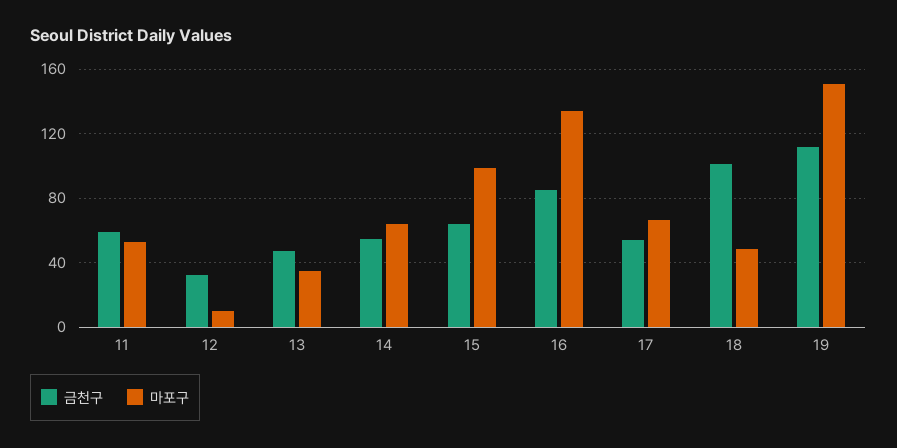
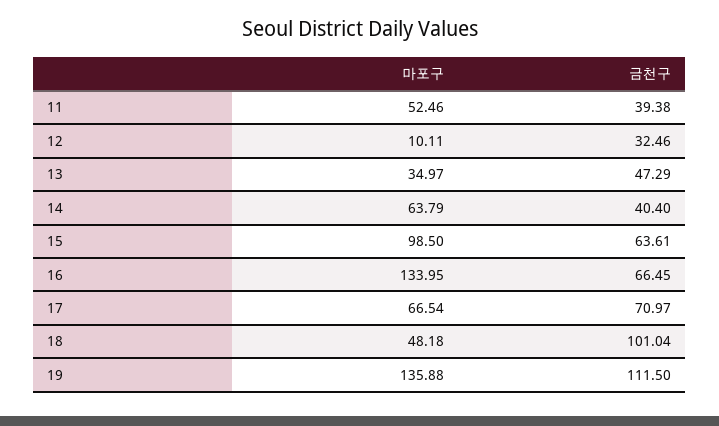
  {
    "금천구": {
-     "11": 60,
+     "11": 39.38,
      "12": 32.46,
      "13": 47.29,
-     "14": 55,
+     "14": 40.4,
      "15": 63.61,
-     "16": 85,
+     "16": 66.45,
-     "17": 55,
+     "17": 70.97,
      "18": 101.04,
      "19": 111.5
    },
    "마포구": {
      "11": 52.46,
      "12": 10.11,
      "13": 34.97,
      "14": 63.79,
      "15": 98.5,
      "16": 133.95,
      "17": 66.54,
      "18": 48.18,
-     "19": 150
+     "19": 135.88
    }
  }

